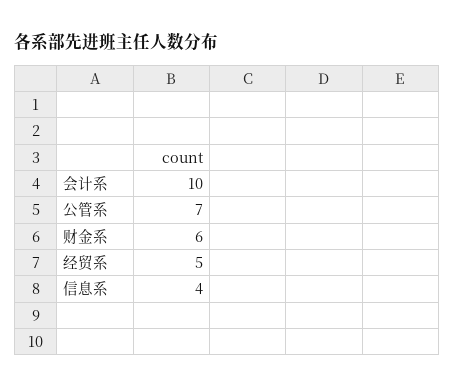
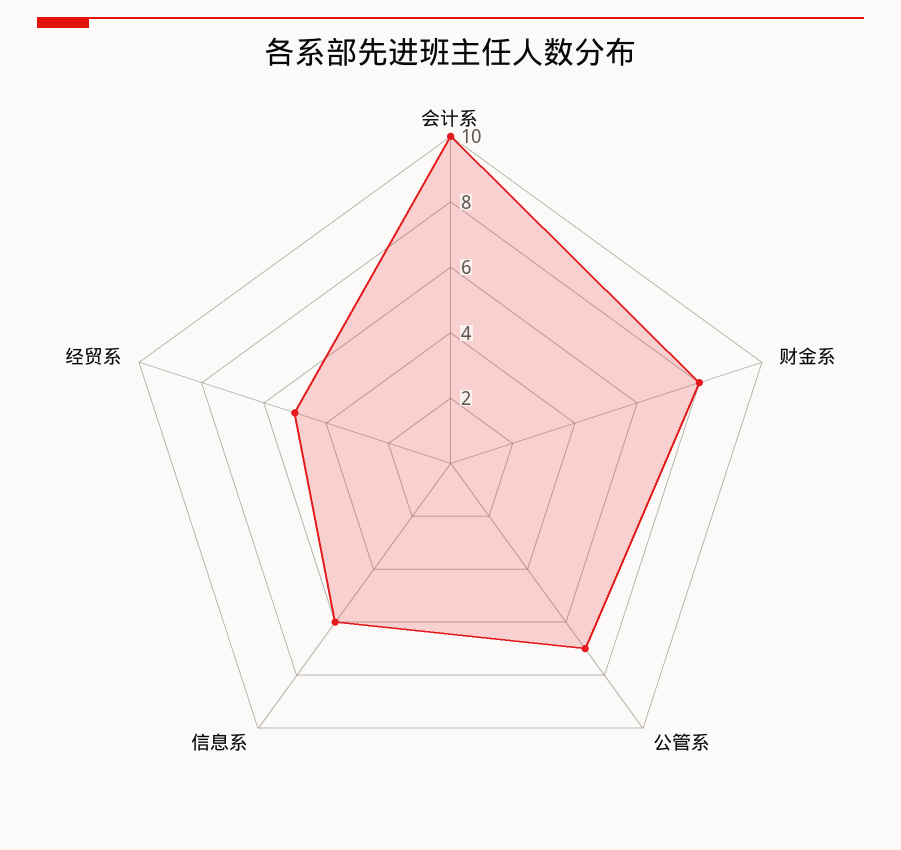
  {
    "会计系": 10,
    "公管系": 7,
-   "财金系": 6,
+   "财金系": 8,
    "经贸系": 5,
-   "信息系": 4
+   "信息系": 6
  }

